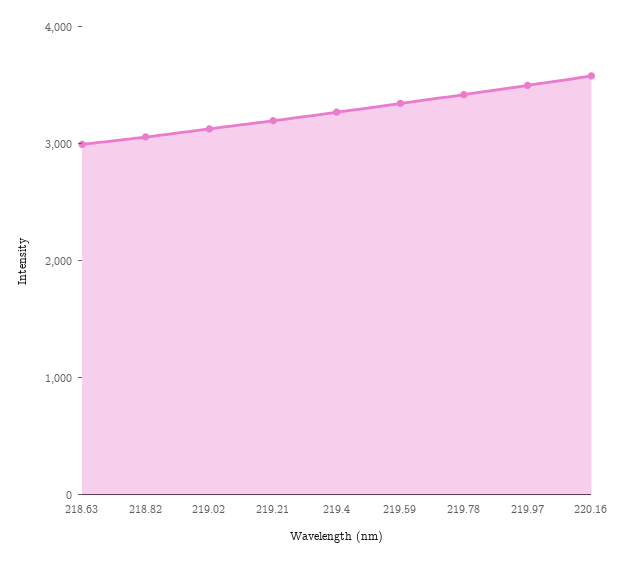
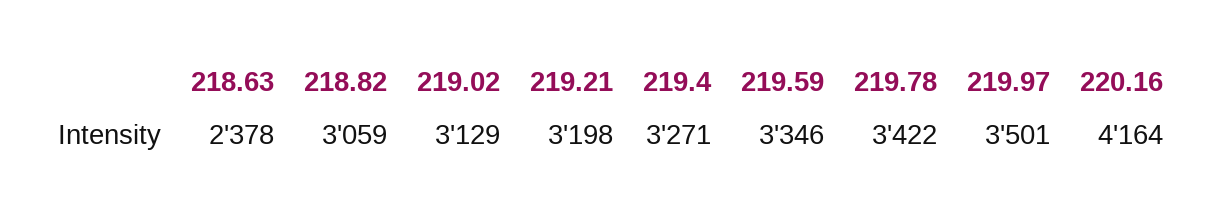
  {
-   "218.63": 3000,
+   "218.63": 2378,
    "218.82": 3059,
    "219.02": 3129,
    "219.21": 3198,
    "219.4": 3271,
    "219.59": 3346,
    "219.78": 3422,
    "219.97": 3501,
-   "220.16": 3600
+   "220.16": 4164
  }

